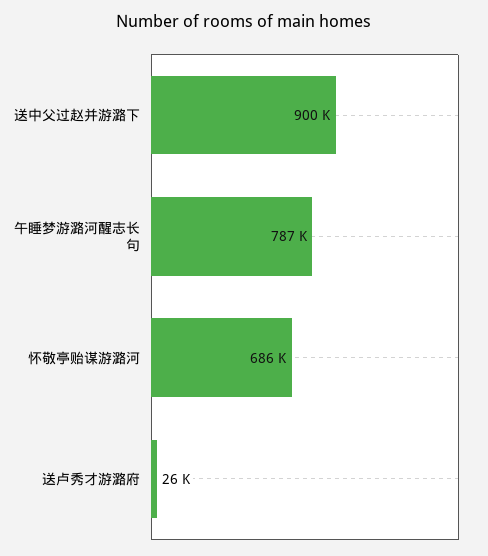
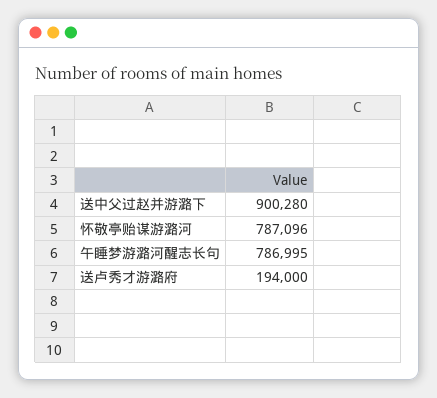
  {
    "送中父过赵并游潞下": 900280,
    "午睡梦游潞河醒志长句": 786995,
-   "怀敬亭贻谋游潞河": 686000,
+   "怀敬亭贻谋游潞河": 787096,
-   "送卢秀才游潞府": 26000
+   "送卢秀才游潞府": 194000
  }

